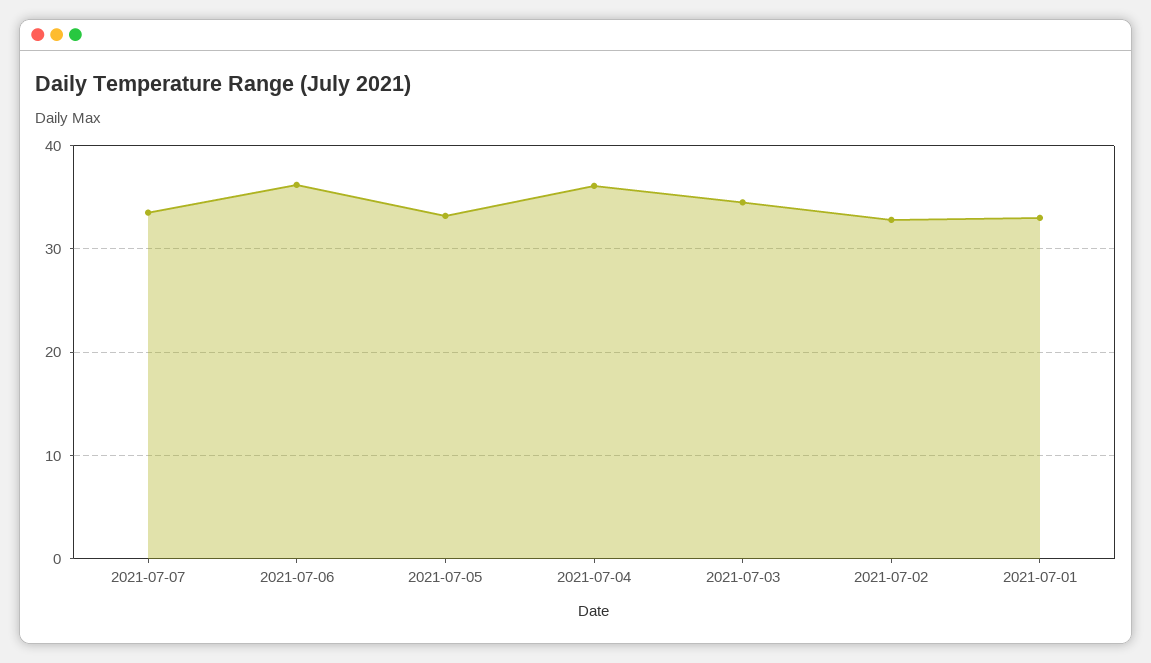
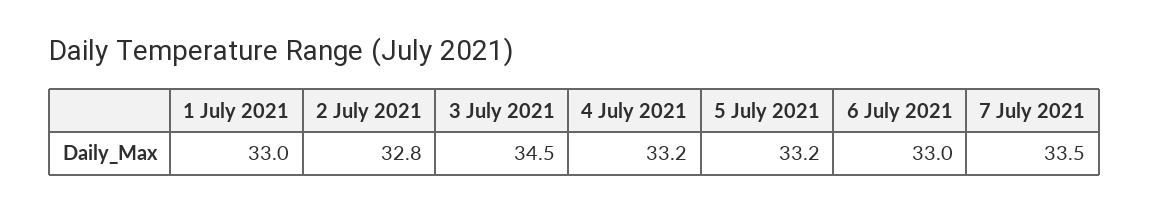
  {
    "2021-07-07": 33.5,
-   "2021-07-06": 36,
+   "2021-07-06": 33,
    "2021-07-05": 33.2,
-   "2021-07-04": 36,
+   "2021-07-04": 33.2,
    "2021-07-03": 34.5,
    "2021-07-02": 32.8,
    "2021-07-01": 33
  }

